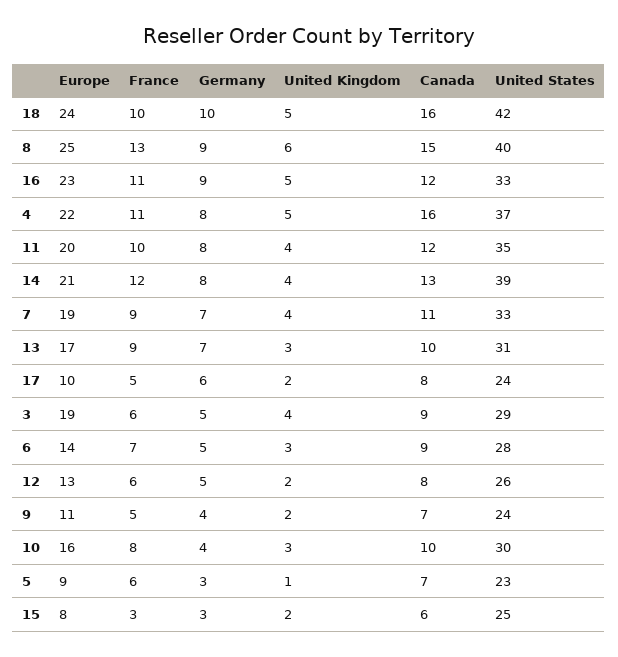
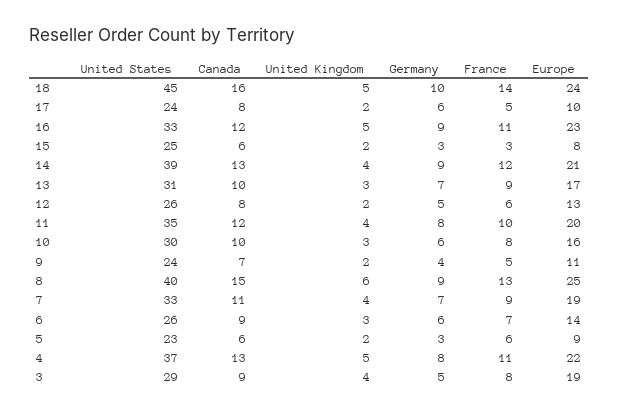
  {
    "Europe": {
      "18": 24,
      "8": 25,
      "16": 23,
      "4": 22,
      "11": 20,
      "14": 21,
      "7": 19,
      "13": 17,
      "17": 10,
      "3": 19,
      "6": 14,
      "12": 13,
      "9": 11,
      "10": 16,
      "5": 9,
      "15": 8
    },
    "France": {
-     "18": 10,
+     "18": 14,
      "8": 13,
      "16": 11,
      "4": 11,
      "11": 10,
      "14": 12,
      "7": 9,
      "13": 9,
      "17": 5,
-     "3": 6,
+     "3": 8,
      "6": 7,
      "12": 6,
      "9": 5,
      "10": 8,
      "5": 6,
      "15": 3
    },
    "Germany": {
      "18": 10,
      "8": 9,
      "16": 9,
      "4": 8,
      "11": 8,
-     "14": 8,
+     "14": 9,
      "7": 7,
      "13": 7,
      "17": 6,
      "3": 5,
-     "6": 5,
+     "6": 6,
      "12": 5,
      "9": 4,
-     "10": 4,
+     "10": 6,
      "5": 3,
      "15": 3
    },
    "United Kingdom": {
      "18": 5,
      "8": 6,
      "16": 5,
      "4": 5,
      "11": 4,
      "14": 4,
      "7": 4,
      "13": 3,
      "17": 2,
      "3": 4,
      "6": 3,
      "12": 2,
      "9": 2,
      "10": 3,
-     "5": 1,
+     "5": 2,
      "15": 2
    },
    "Canada": {
      "18": 16,
      "8": 15,
      "16": 12,
-     "4": 16,
+     "4": 13,
      "11": 12,
      "14": 13,
      "7": 11,
      "13": 10,
      "17": 8,
      "3": 9,
      "6": 9,
      "12": 8,
      "9": 7,
      "10": 10,
-     "5": 7,
+     "5": 6,
      "15": 6
    },
    "United States": {
-     "18": 42,
+     "18": 45,
      "8": 40,
      "16": 33,
      "4": 37,
      "11": 35,
      "14": 39,
      "7": 33,
      "13": 31,
      "17": 24,
      "3": 29,
-     "6": 28,
+     "6": 26,
      "12": 26,
      "9": 24,
      "10": 30,
      "5": 23,
      "15": 25
    }
  }

